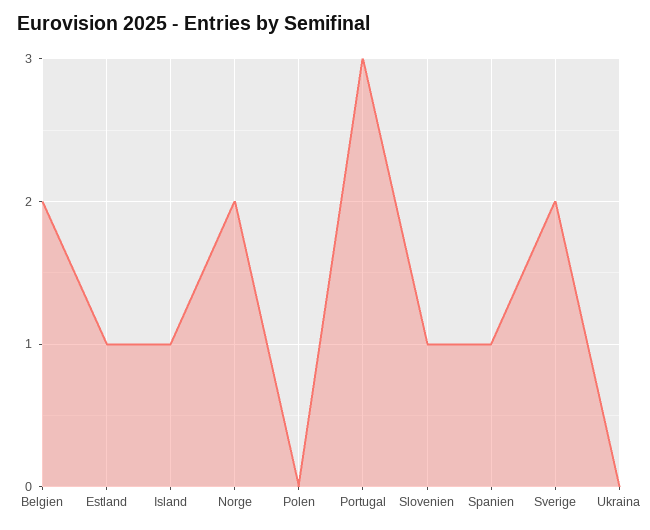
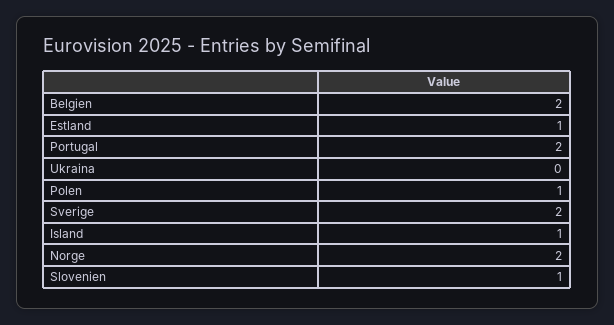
  {
    "Belgien": 2,
    "Estland": 1,
    "Island": 1,
    "Norge": 2,
-   "Polen": 0,
+   "Polen": 1,
-   "Portugal": 3,
+   "Portugal": 2,
    "Slovenien": 1,
-   "Spanien": 1,
    "Sverige": 2,
    "Ukraina": 0
  }

